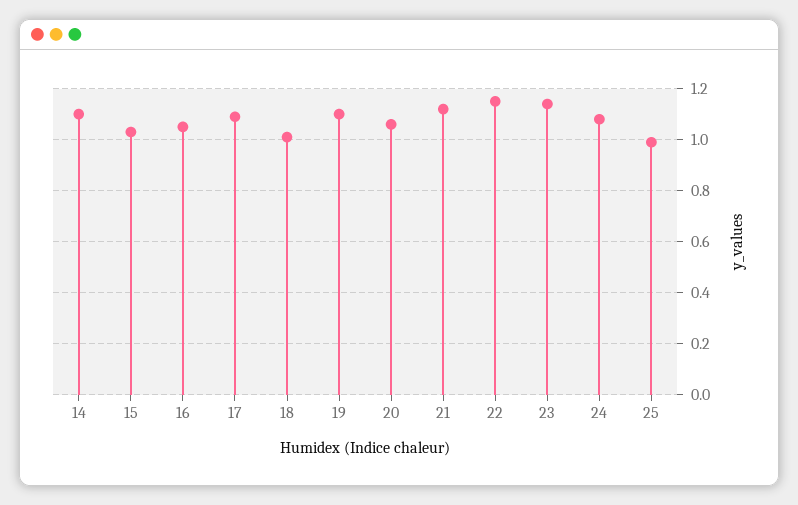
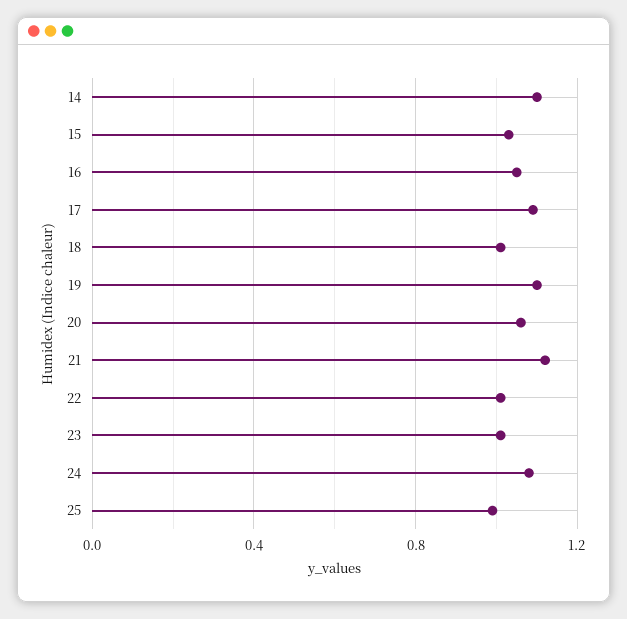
  {
    "14": 1.1,
    "15": 1.05,
    "16": 1.05,
    "17": 1.1,
    "18": 1,
    "19": 1.1,
    "20": 1.05,
    "21": 1.1,
-   "22": 1.15,
+   "22": 1,
-   "23": 1.15,
+   "23": 1,
    "24": 1.1,
    "25": 1
  }

